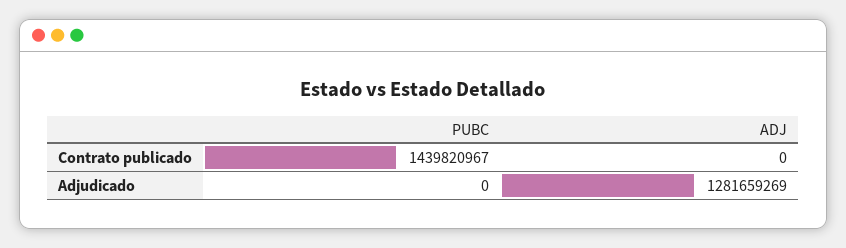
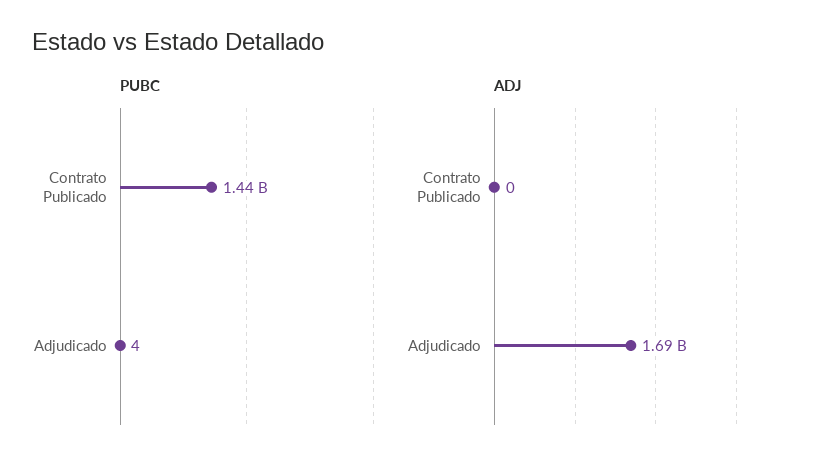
  {
    "PUBC": {
      "Contrato publicado": 1439820967,
-     "Adjudicado": 0
+     "Adjudicado": 4
    },
    "ADJ": {
      "Contrato publicado": 0,
-     "Adjudicado": 1281659269
+     "Adjudicado": 1690000000
    }
  }

